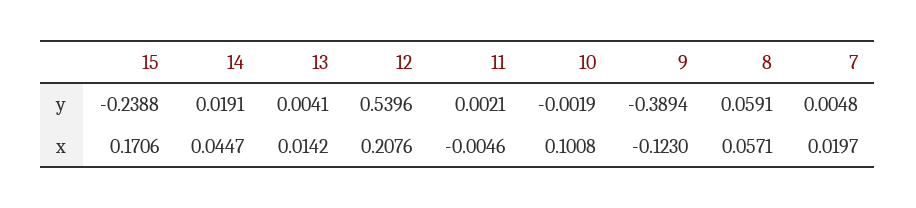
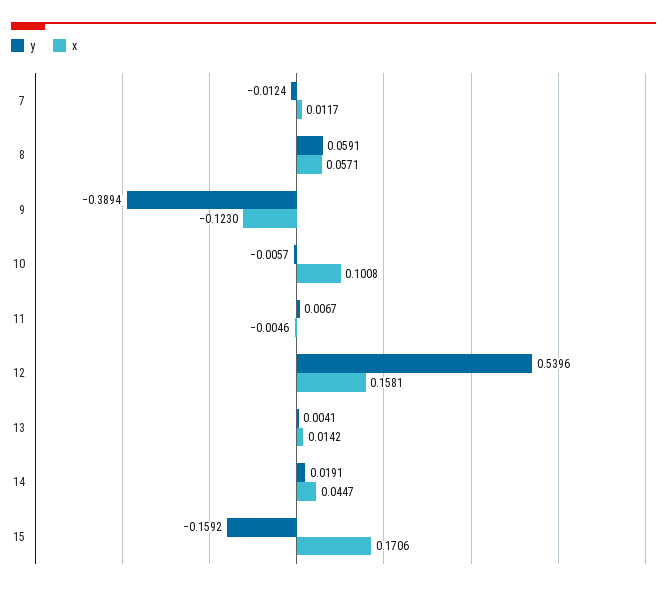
  {
    "y": {
-     "15": -0.2388,
+     "15": -0.1592,
      "14": 0.0191,
      "13": 0.0041,
      "12": 0.5396,
-     "11": 0.0021,
+     "11": 0.0067,
-     "10": -0.0019,
+     "10": -0.0057,
      "9": -0.3894,
      "8": 0.0591,
-     "7": 0.0048
+     "7": -0.0124
    },
    "x": {
      "15": 0.1706,
      "14": 0.0447,
      "13": 0.0142,
-     "12": 0.2076,
+     "12": 0.1581,
      "11": -0.0046,
      "10": 0.1008,
      "9": -0.123,
      "8": 0.0571,
-     "7": 0.0197
+     "7": 0.0117
    }
  }

